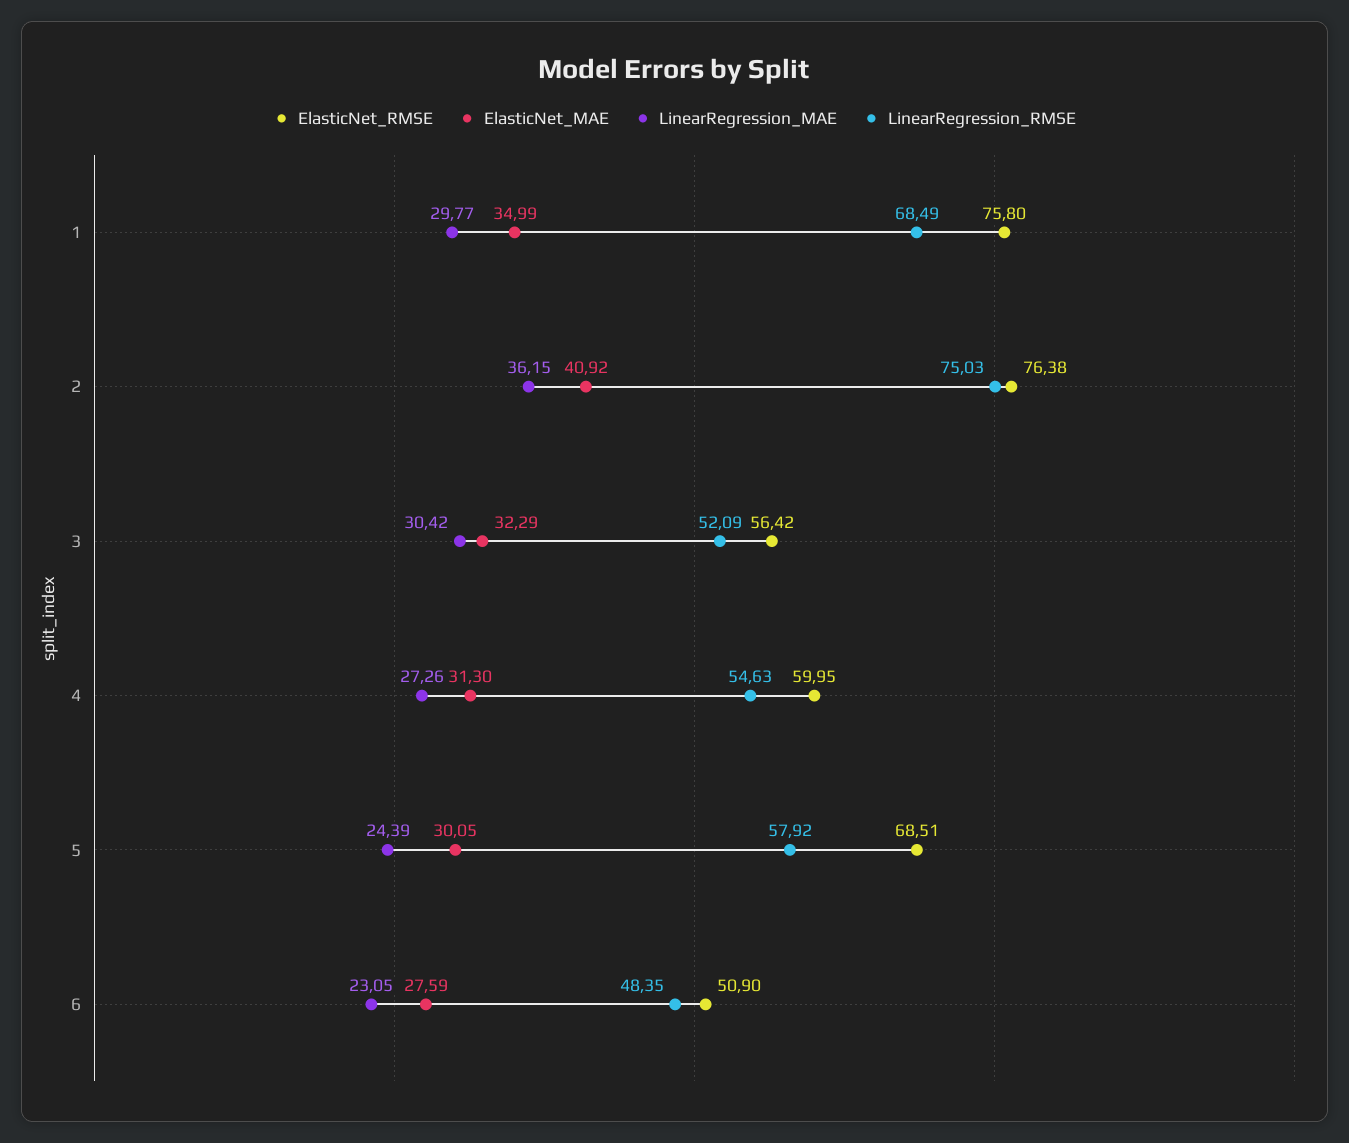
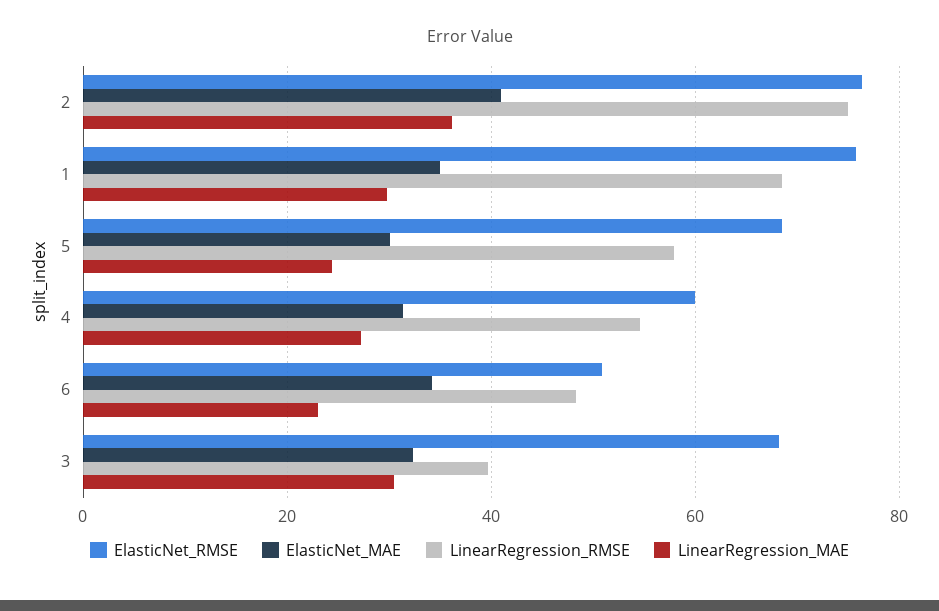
  {
    "ElasticNet_RMSE": {
      "1": 75.8,
      "2": 76.38,
-     "3": 56.42,
+     "3": 68,
      "4": 59.95,
      "5": 68.51,
      "6": 50.9
    },
    "ElasticNet_MAE": {
      "1": 34.99,
      "2": 40.92,
      "3": 32.29,
      "4": 31.3,
      "5": 30.05,
-     "6": 27.59
+     "6": 34
    },
    "LinearRegression_MAE": {
      "1": 29.77,
      "2": 36.15,
      "3": 30.42,
      "4": 27.26,
      "5": 24.39,
      "6": 23.05
    },
    "LinearRegression_RMSE": {
      "1": 68.49,
      "2": 75.03,
-     "3": 52.09,
+     "3": 40,
      "4": 54.63,
      "5": 57.92,
      "6": 48.35
    }
  }

